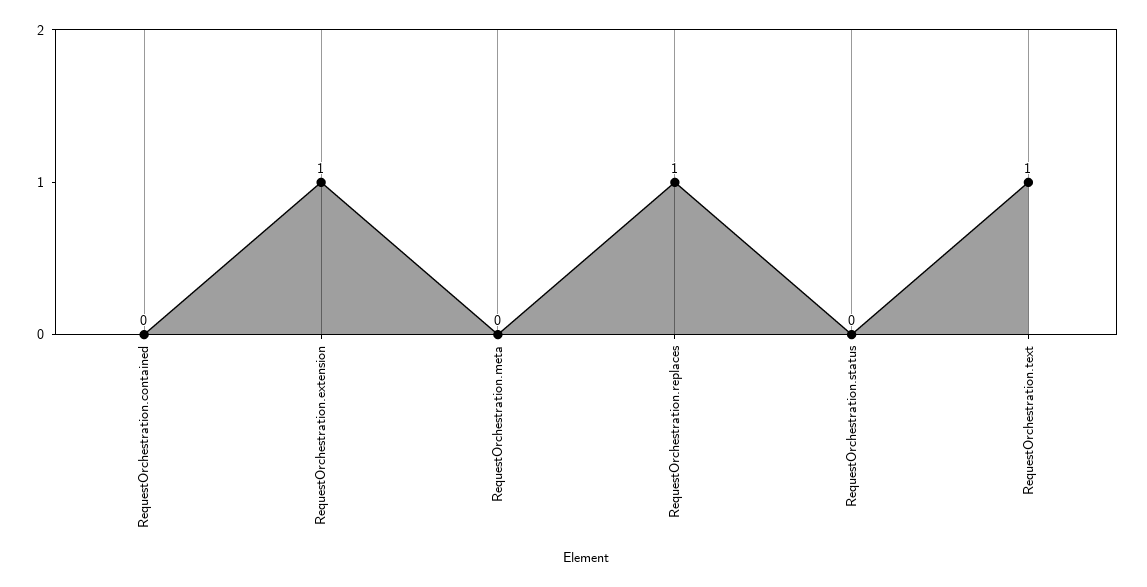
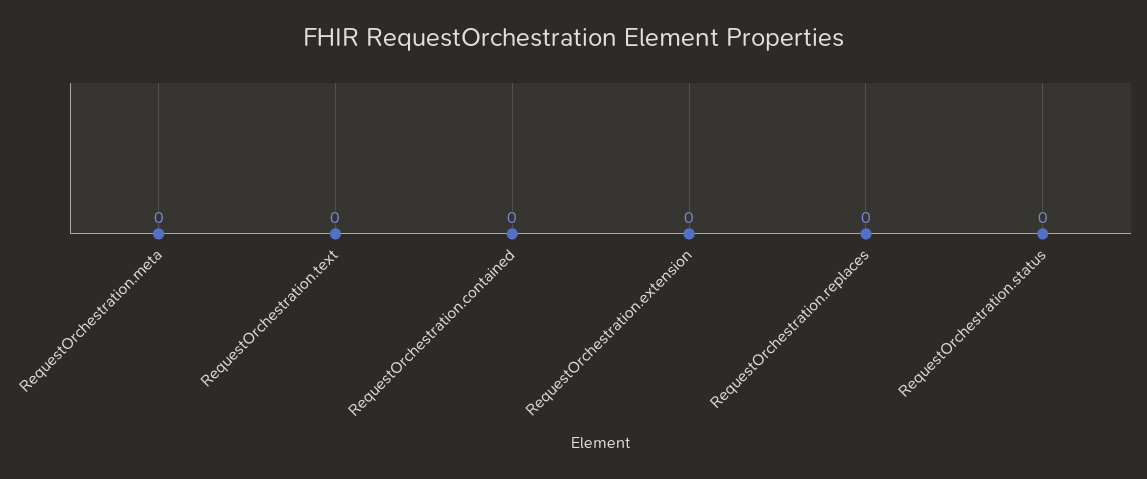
  {
    "RequestOrchestration.contained": 0,
-   "RequestOrchestration.extension": 1,
+   "RequestOrchestration.extension": 0,
    "RequestOrchestration.meta": 0,
-   "RequestOrchestration.replaces": 1,
+   "RequestOrchestration.replaces": 0,
    "RequestOrchestration.status": 0,
-   "RequestOrchestration.text": 1
+   "RequestOrchestration.text": 0
  }

